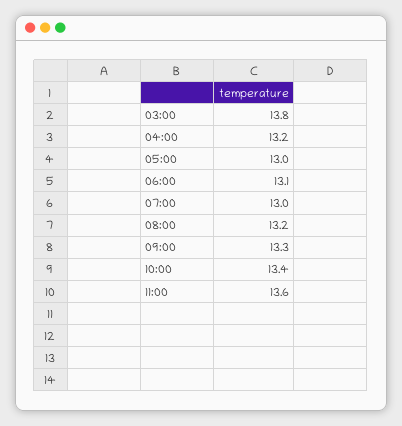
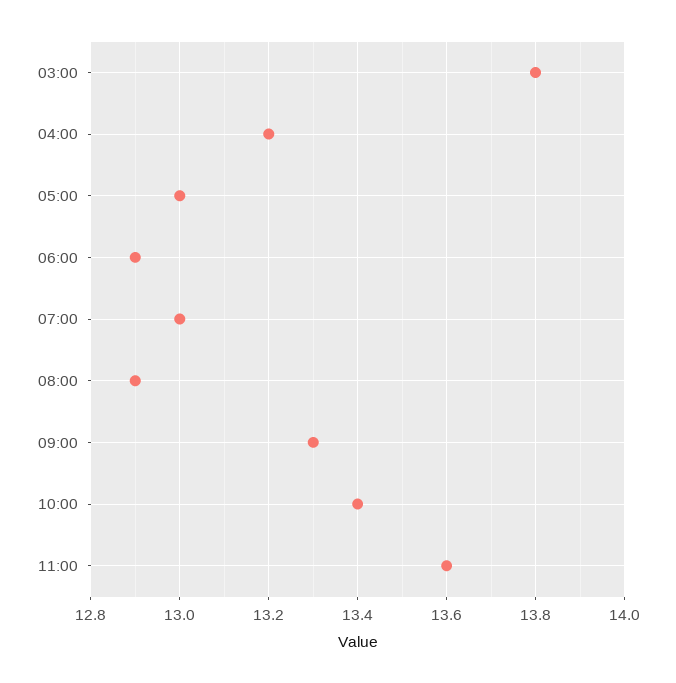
  {
    "03:00": 13.8,
    "04:00": 13.2,
    "05:00": 13,
-   "06:00": 13.1,
+   "06:00": 12.9,
    "07:00": 13,
-   "08:00": 13.2,
+   "08:00": 12.9,
    "09:00": 13.3,
    "10:00": 13.4,
    "11:00": 13.6
  }

